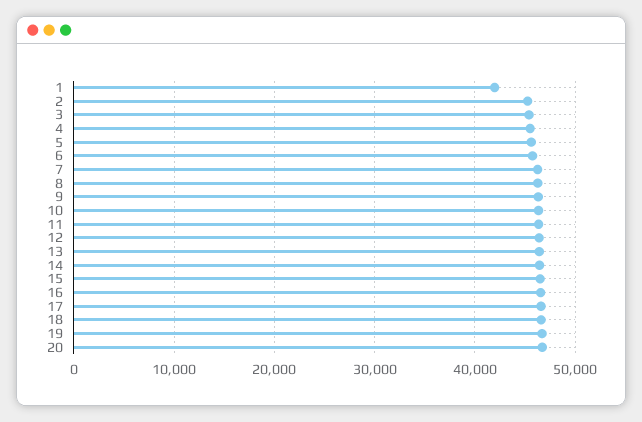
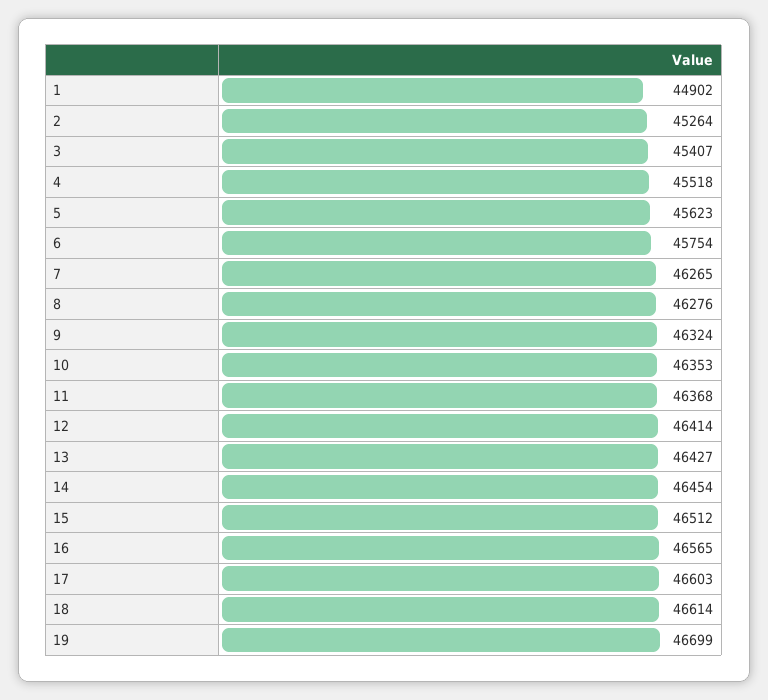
  {
-   "1": 42000,
+   "1": 44902,
    "2": 45264,
    "3": 45407,
    "4": 45518,
    "5": 45623,
    "6": 45754,
    "7": 46265,
    "8": 46276,
    "9": 46324,
    "10": 46353,
    "11": 46368,
    "12": 46414,
    "13": 46427,
    "14": 46454,
    "15": 46512,
    "16": 46565,
    "17": 46603,
    "18": 46614,
-   "19": 46699,
+   "19": 46699
-   "20": 47000
  }

